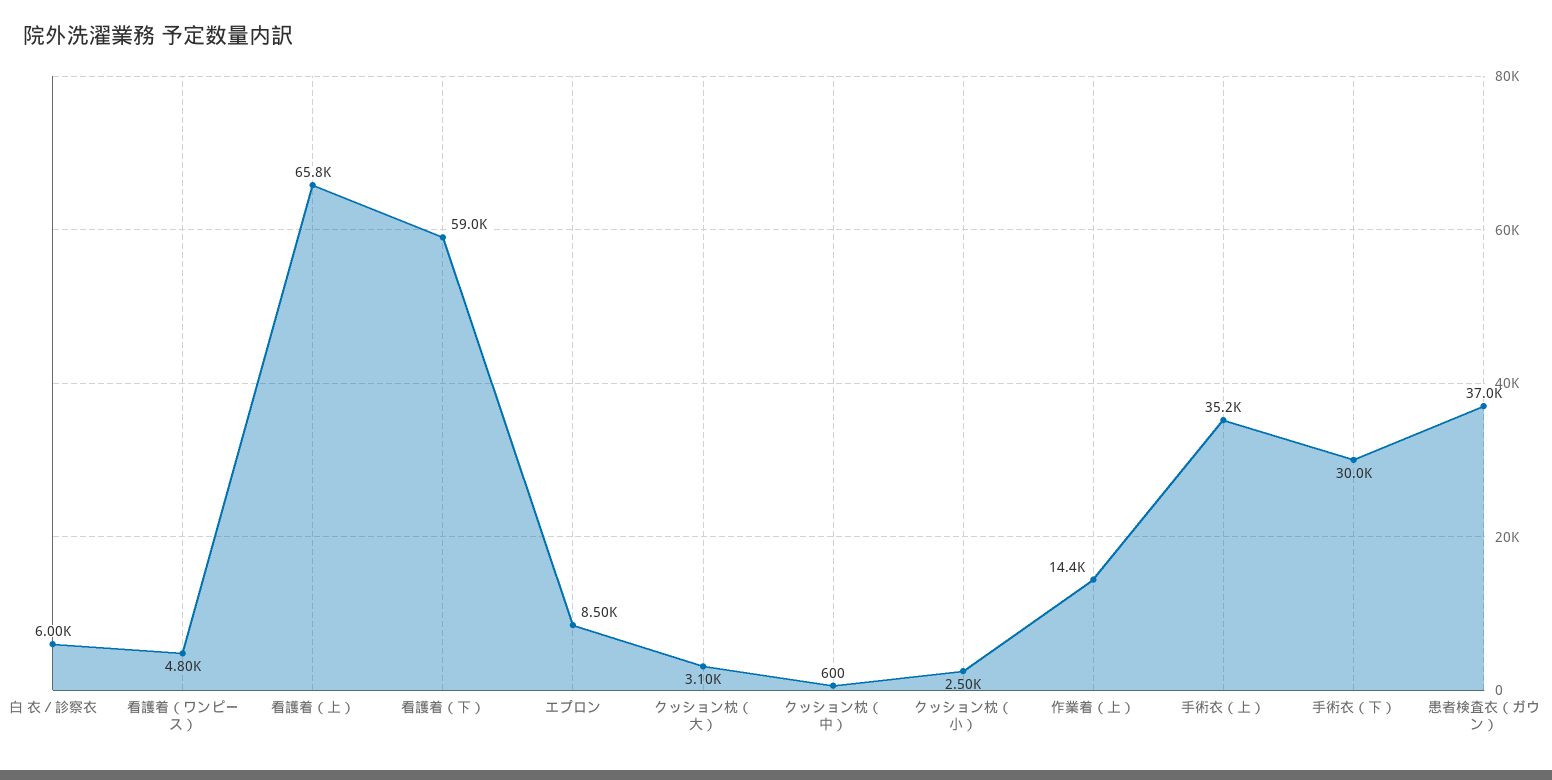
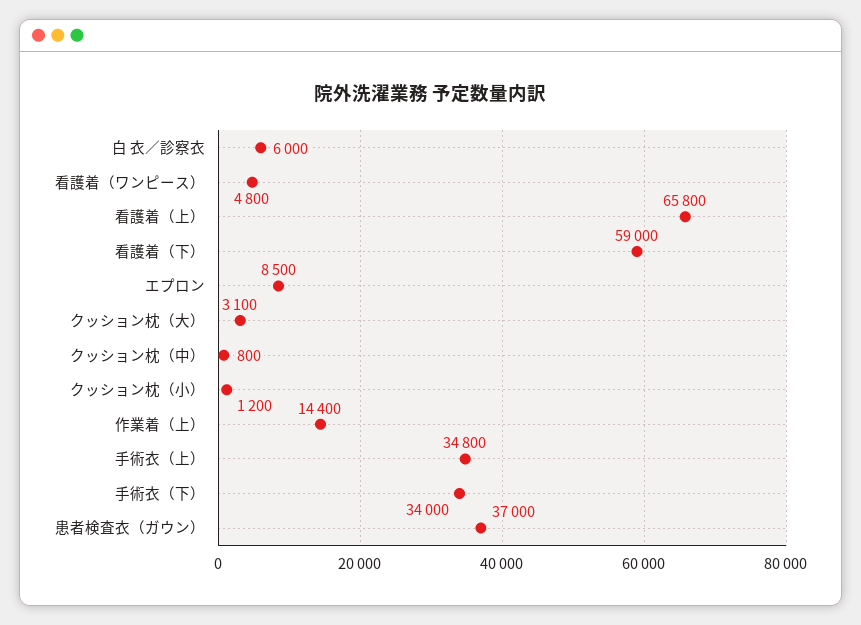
  {
    "白 衣／診察衣": 6000,
    "看護着（ワンピース）": 4800,
    "看護着（上）": 65800,
    "看護着（下）": 59000,
    "エプロン": 8500,
    "クッション枕（大）": 3100,
-   "クッション枕（中）": 600,
+   "クッション枕（中）": 800,
-   "クッション枕（小）": 2500,
+   "クッション枕（小）": 1200,
    "作業着（上）": 14400,
-   "手術衣（上）": 35200,
+   "手術衣（上）": 34800,
-   "手術衣（下）": 30000,
+   "手術衣（下）": 34000,
    "患者検査衣（ガウン）": 37000
  }

